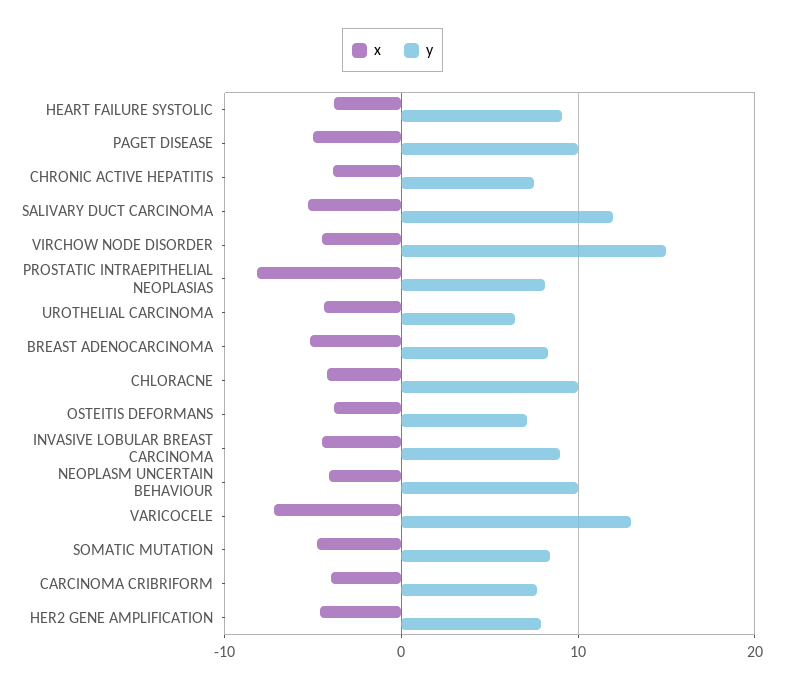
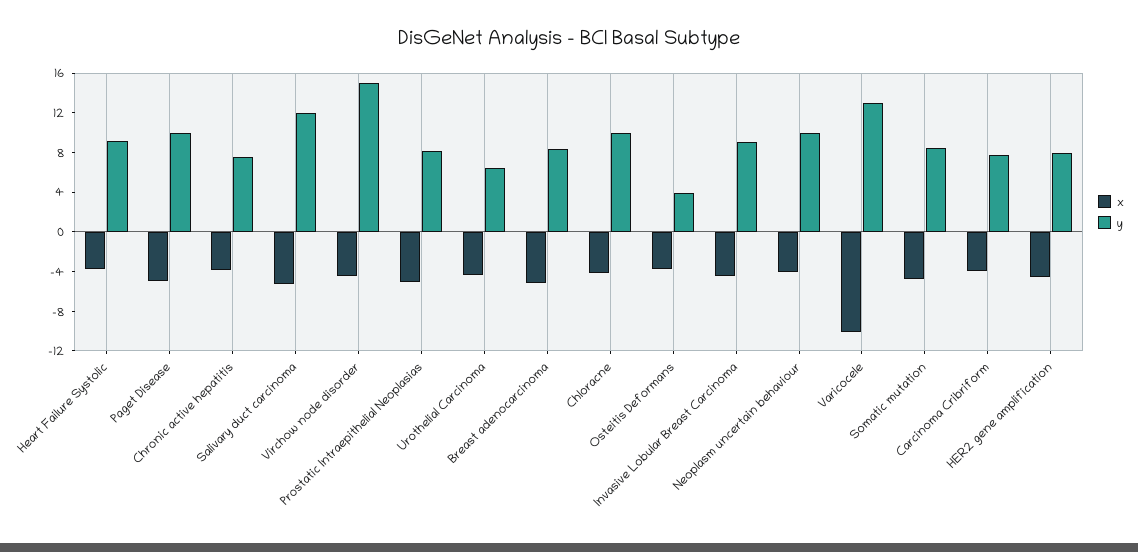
  {
    "x": {
      "HEART FAILURE SYSTOLIC": -4,
      "PAGET DISEASE": -5,
      "CHRONIC ACTIVE HEPATITIS": -4,
      "SALIVARY DUCT CARCINOMA": -5,
      "VIRCHOW NODE DISORDER": -5,
-     "PROSTATIC INTRAEPITHELIAL NEOPLASIAS": -8,
+     "PROSTATIC INTRAEPITHELIAL NEOPLASIAS": -5,
      "UROTHELIAL CARCINOMA": -4,
      "BREAST ADENOCARCINOMA": -5,
      "CHLORACNE": -4,
      "OSTEITIS DEFORMANS": -4,
      "INVASIVE LOBULAR BREAST CARCINOMA": -5,
      "NEOPLASM UNCERTAIN BEHAVIOUR": -4,
-     "VARICOCELE": -7,
+     "VARICOCELE": -10,
      "SOMATIC MUTATION": -5,
      "CARCINOMA CRIBRIFORM": -4,
      "HER2 GENE AMPLIFICATION": -5
    },
    "y": {
      "HEART FAILURE SYSTOLIC": 9,
      "PAGET DISEASE": 10,
      "CHRONIC ACTIVE HEPATITIS": 8,
      "SALIVARY DUCT CARCINOMA": 12,
      "VIRCHOW NODE DISORDER": 15,
      "PROSTATIC INTRAEPITHELIAL NEOPLASIAS": 8,
      "UROTHELIAL CARCINOMA": 6,
      "BREAST ADENOCARCINOMA": 8,
      "CHLORACNE": 10,
-     "OSTEITIS DEFORMANS": 7,
+     "OSTEITIS DEFORMANS": 4,
      "INVASIVE LOBULAR BREAST CARCINOMA": 9,
      "NEOPLASM UNCERTAIN BEHAVIOUR": 10,
      "VARICOCELE": 13,
      "SOMATIC MUTATION": 8,
      "CARCINOMA CRIBRIFORM": 8,
      "HER2 GENE AMPLIFICATION": 8
    }
  }

